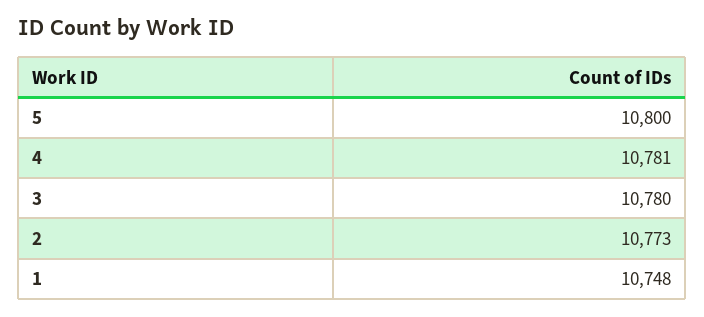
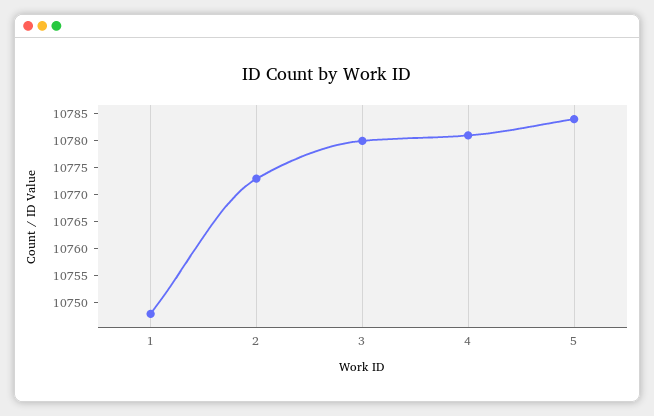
  {
-   "5": 10800,
+   "5": 10785,
    "4": 10781,
    "3": 10780,
    "2": 10773,
    "1": 10748
  }

